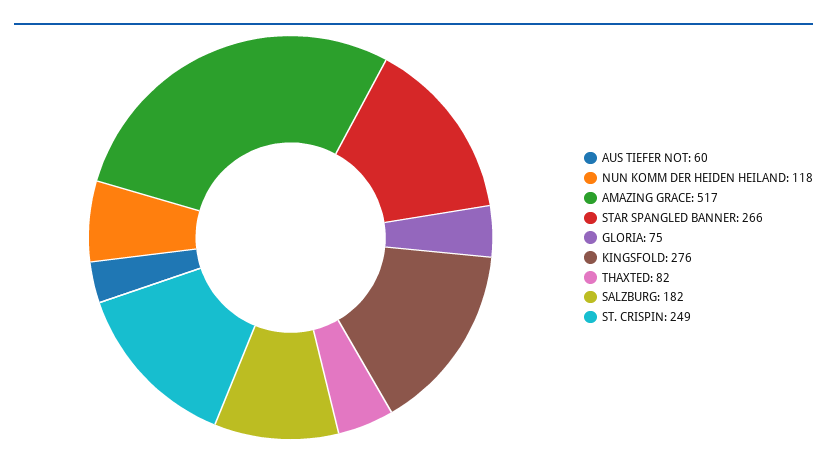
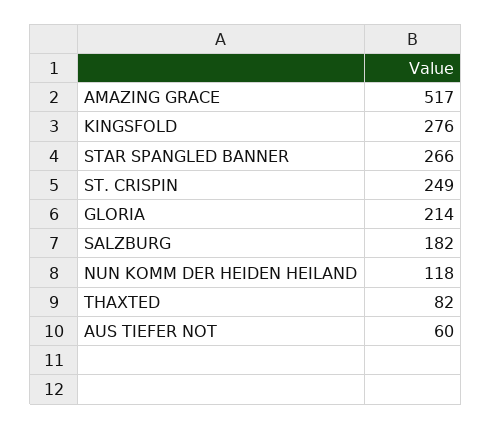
  {
    "AUS TIEFER NOT": 60,
    "NUN KOMM DER HEIDEN HEILAND": 118,
    "AMAZING GRACE": 517,
    "STAR SPANGLED BANNER": 266,
-   "GLORIA": 75,
+   "GLORIA": 214,
    "KINGSFOLD": 276,
    "THAXTED": 82,
    "SALZBURG": 182,
    "ST. CRISPIN": 249
  }

